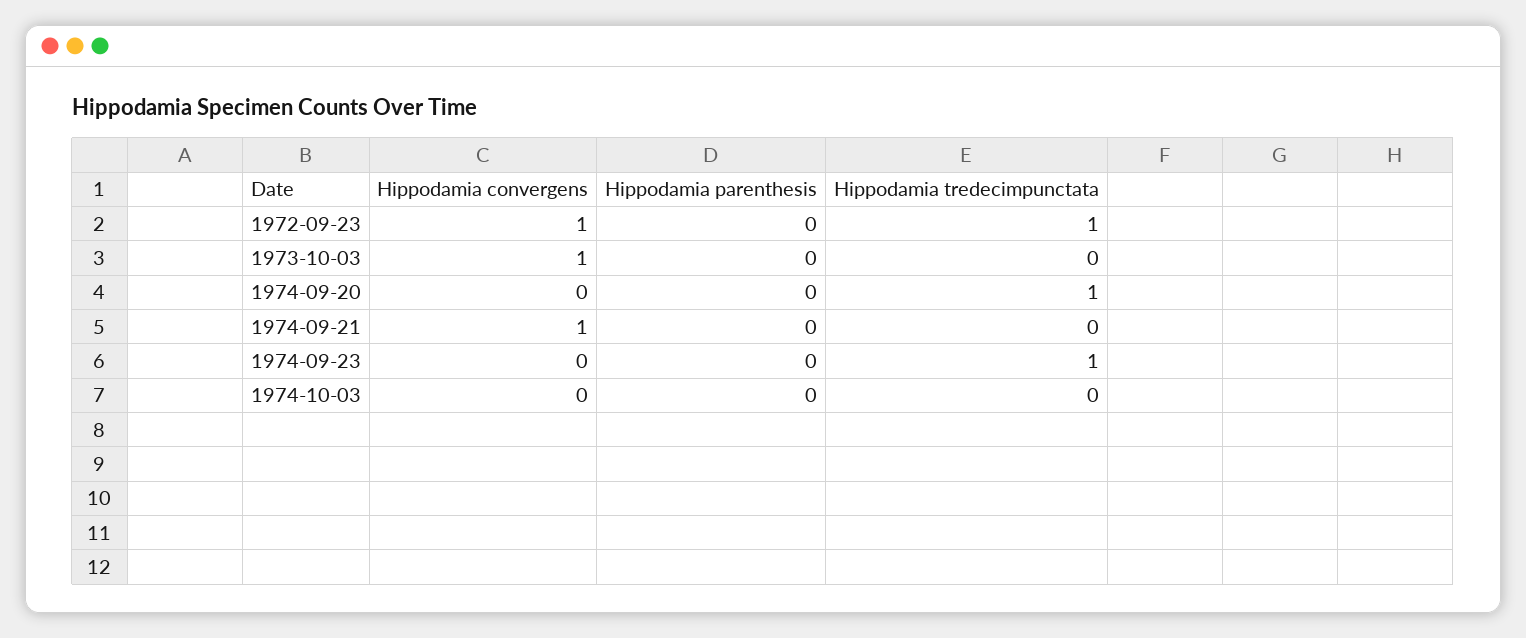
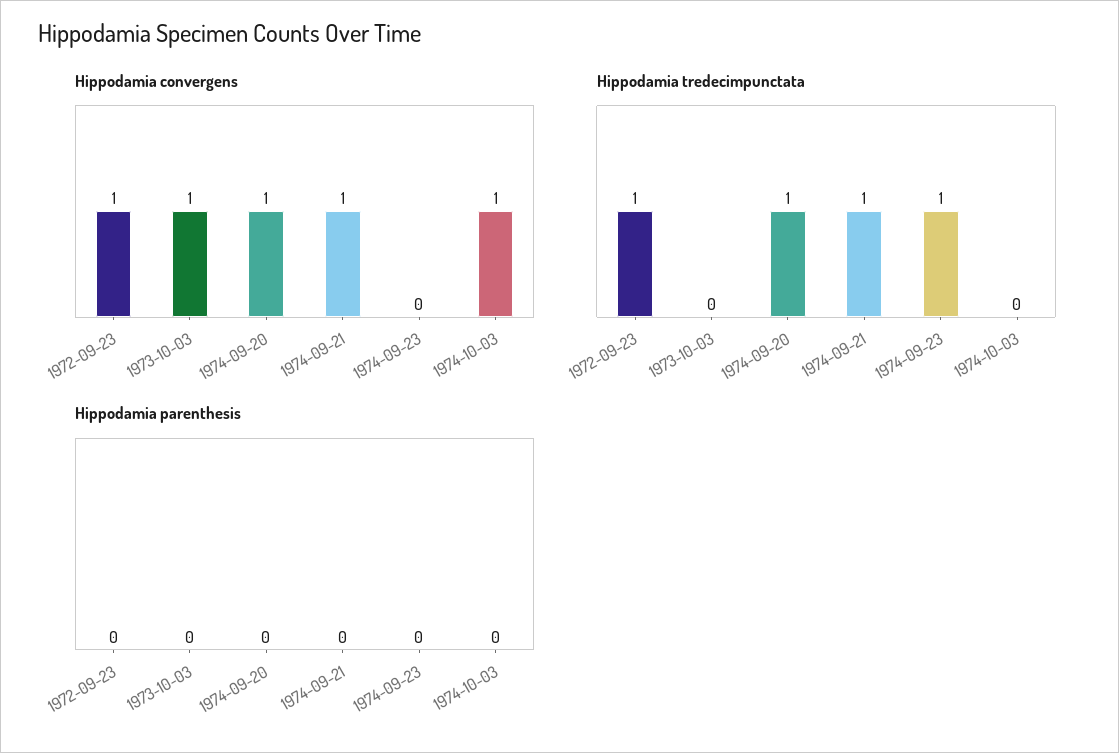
  {
    "Hippodamia convergens": {
      "1972-09-23": 1,
      "1973-10-03": 1,
-     "1974-09-20": 0,
+     "1974-09-20": 1,
      "1974-09-21": 1,
      "1974-09-23": 0,
-     "1974-10-03": 0
+     "1974-10-03": 1
    },
    "Hippodamia parenthesis": {
      "1972-09-23": 0,
      "1973-10-03": 0,
      "1974-09-20": 0,
      "1974-09-21": 0,
      "1974-09-23": 0,
      "1974-10-03": 0
    },
    "Hippodamia tredecimpunctata": {
      "1972-09-23": 1,
      "1973-10-03": 0,
      "1974-09-20": 1,
-     "1974-09-21": 0,
+     "1974-09-21": 1,
      "1974-09-23": 1,
      "1974-10-03": 0
    }
  }

